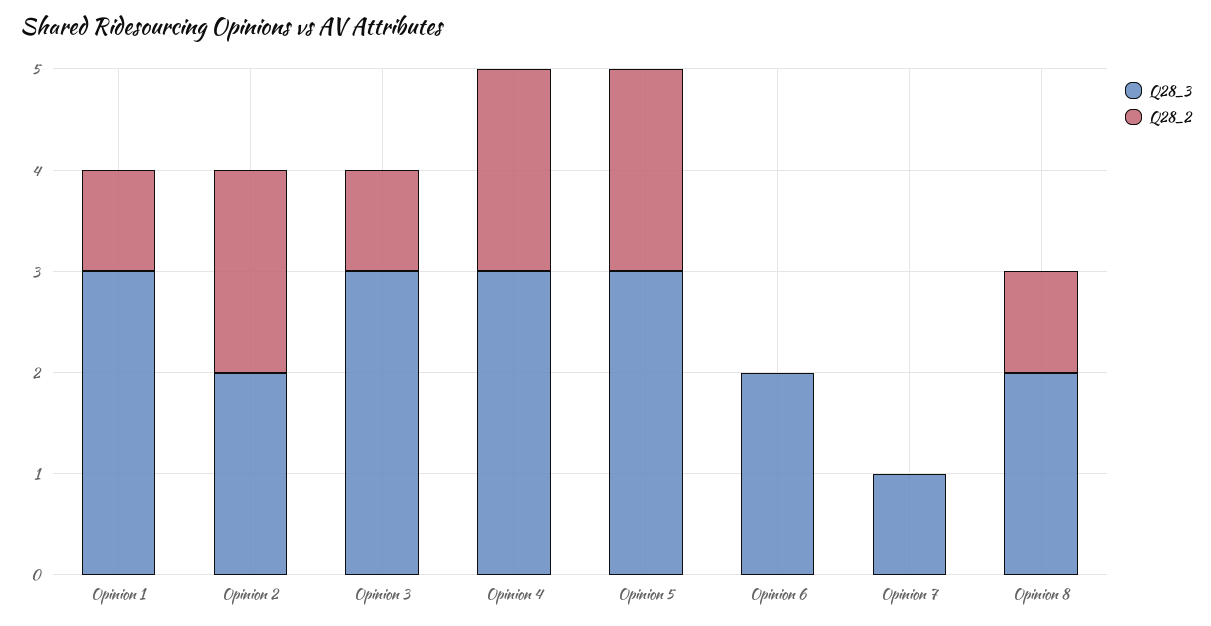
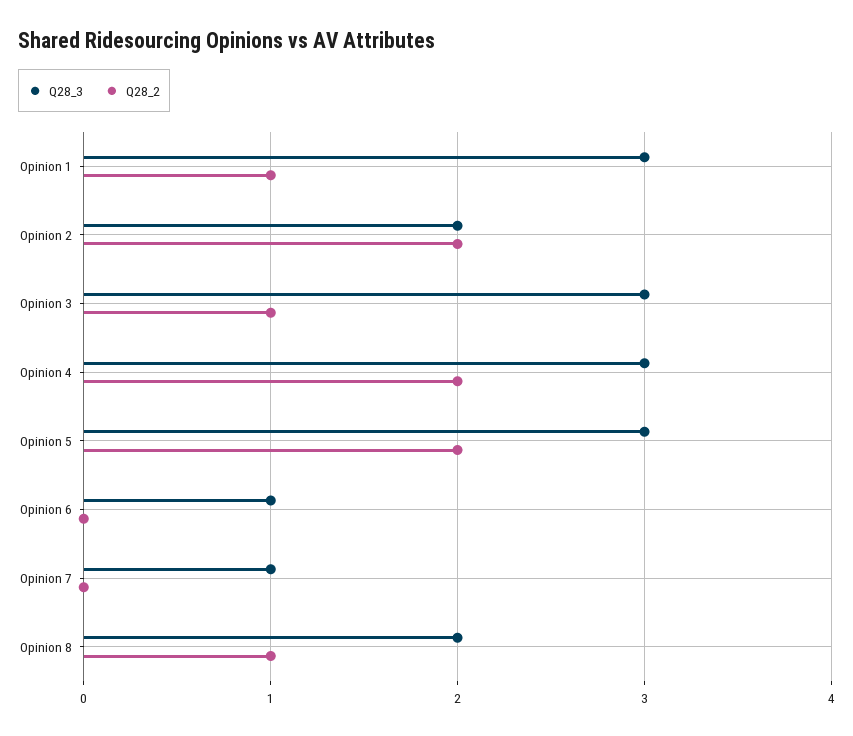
  {
    "Q28_3": {
      "Opinion 1": 3,
      "Opinion 2": 2,
      "Opinion 3": 3,
      "Opinion 4": 3,
      "Opinion 5": 3,
-     "Opinion 6": 2,
+     "Opinion 6": 1,
      "Opinion 7": 1,
      "Opinion 8": 2
    },
    "Q28_2": {
      "Opinion 1": 1,
      "Opinion 2": 2,
      "Opinion 3": 1,
      "Opinion 4": 2,
      "Opinion 5": 2,
      "Opinion 6": 0,
      "Opinion 7": 0,
      "Opinion 8": 1
    }
  }

